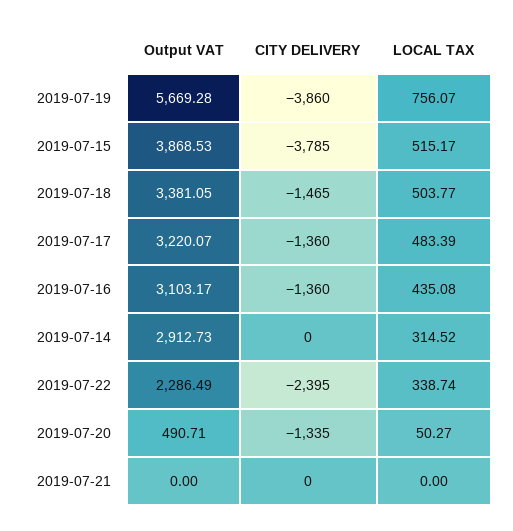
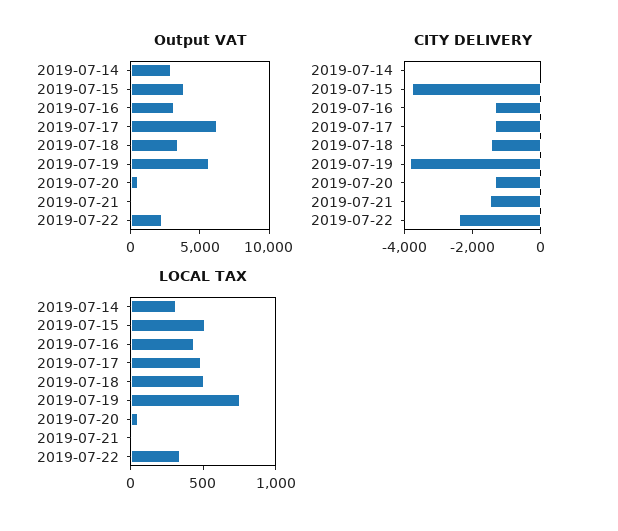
  {
    "Output VAT": {
      "2019-07-19": 5669.28,
      "2019-07-15": 3868.53,
      "2019-07-18": 3381.05,
-     "2019-07-17": 3220.07,
+     "2019-07-17": 6000,
      "2019-07-16": 3103.17,
      "2019-07-14": 2912.73,
      "2019-07-22": 2286.49,
      "2019-07-20": 490.71,
      "2019-07-21": 0
    },
    "CITY DELIVERY": {
      "2019-07-19": -3860,
      "2019-07-15": -3785,
      "2019-07-18": -1465,
      "2019-07-17": -1360,
      "2019-07-16": -1360,
      "2019-07-14": 0,
      "2019-07-22": -2395,
      "2019-07-20": -1335,
-     "2019-07-21": 0
+     "2019-07-21": -1500
    },
    "LOCAL TAX": {
      "2019-07-19": 756.07,
      "2019-07-15": 515.17,
      "2019-07-18": 503.77,
      "2019-07-17": 483.39,
      "2019-07-16": 435.08,
      "2019-07-14": 314.52,
      "2019-07-22": 338.74,
      "2019-07-20": 50.27,
      "2019-07-21": 0
    }
  }

